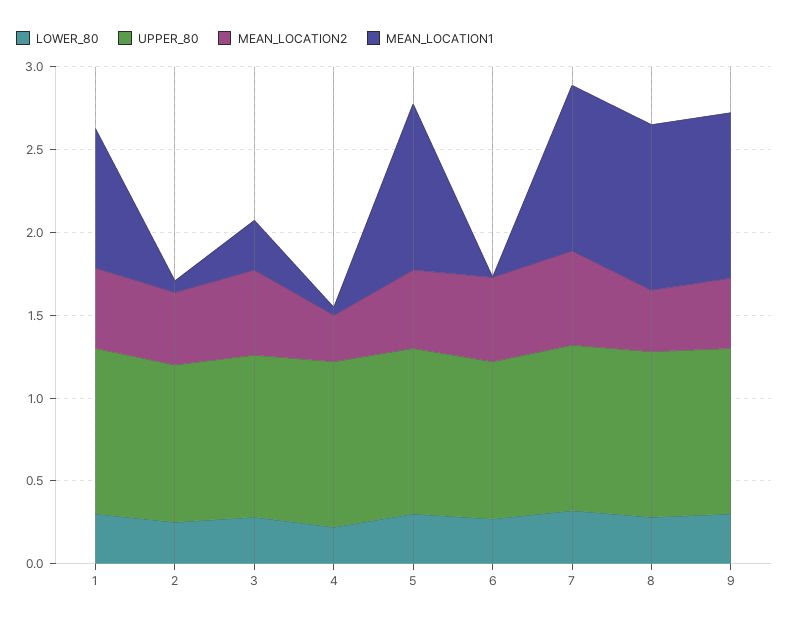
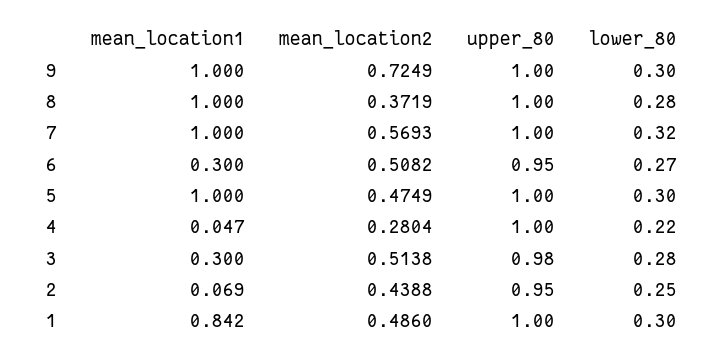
  {
    "LOWER_80": {
      "1": 0.3,
      "2": 0.25,
      "3": 0.28,
      "4": 0.22,
      "5": 0.3,
      "6": 0.27,
      "7": 0.32,
      "8": 0.28,
      "9": 0.3
    },
    "UPPER_80": {
      "1": 1,
      "2": 0.95,
      "3": 0.98,
      "4": 1,
      "5": 1,
      "6": 0.95,
      "7": 1,
      "8": 1,
      "9": 1
    },
    "MEAN_LOCATION2": {
      "1": 0.486,
      "2": 0.4388,
      "3": 0.5138,
      "4": 0.2804,
      "5": 0.4749,
      "6": 0.5082,
      "7": 0.5693,
      "8": 0.3719,
-     "9": 0.4
+     "9": 0.7249
    },
    "MEAN_LOCATION1": {
      "1": 0.842,
      "2": 0.069,
      "3": 0.3,
      "4": 0.047,
      "5": 1,
-     "6": 0,
+     "6": 0.3,
      "7": 1,
      "8": 1,
      "9": 1
    }
  }

